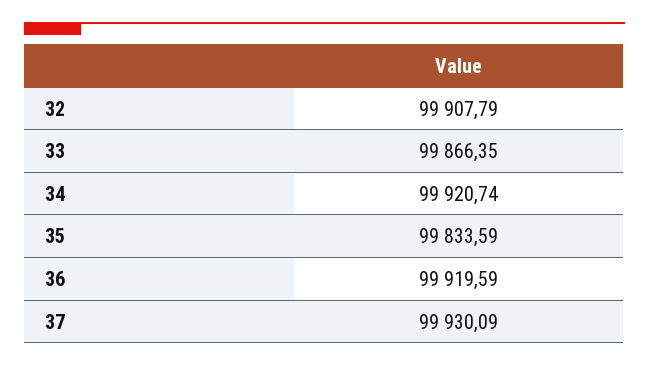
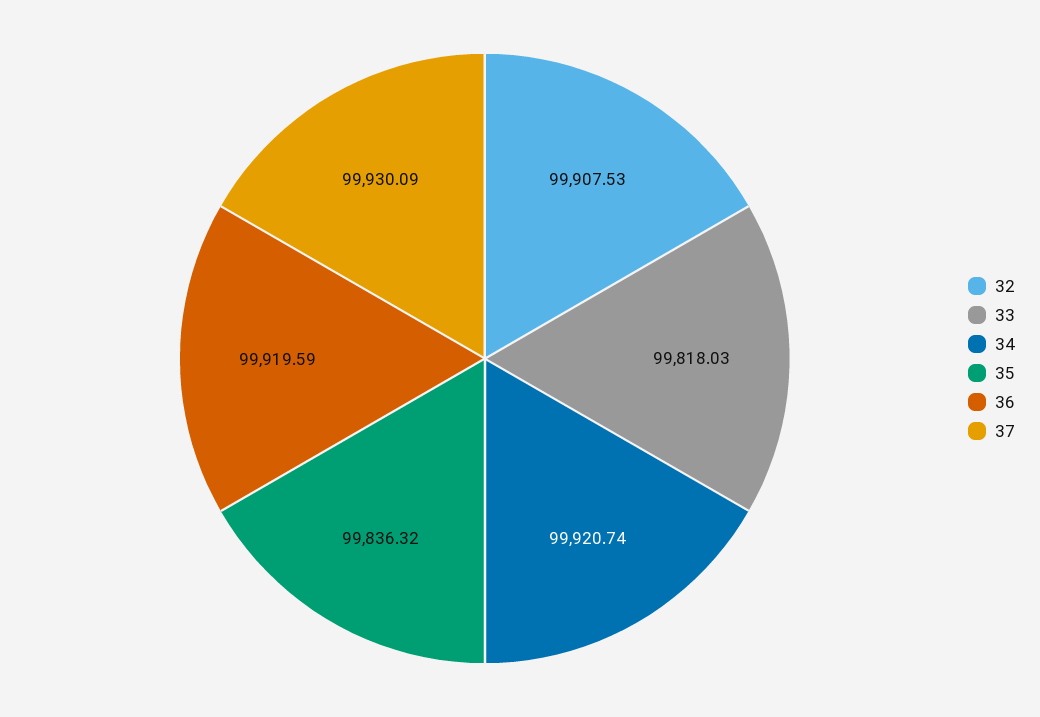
  {
-   "32": 99907.79,
+   "32": 99907.53,
-   "33": 99866.35,
+   "33": 99818.03,
    "34": 99920.74,
-   "35": 99833.59,
+   "35": 99836.32,
    "36": 99919.59,
    "37": 99930.09
  }

